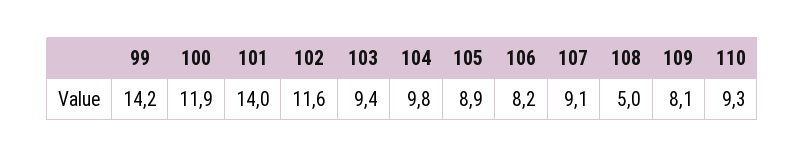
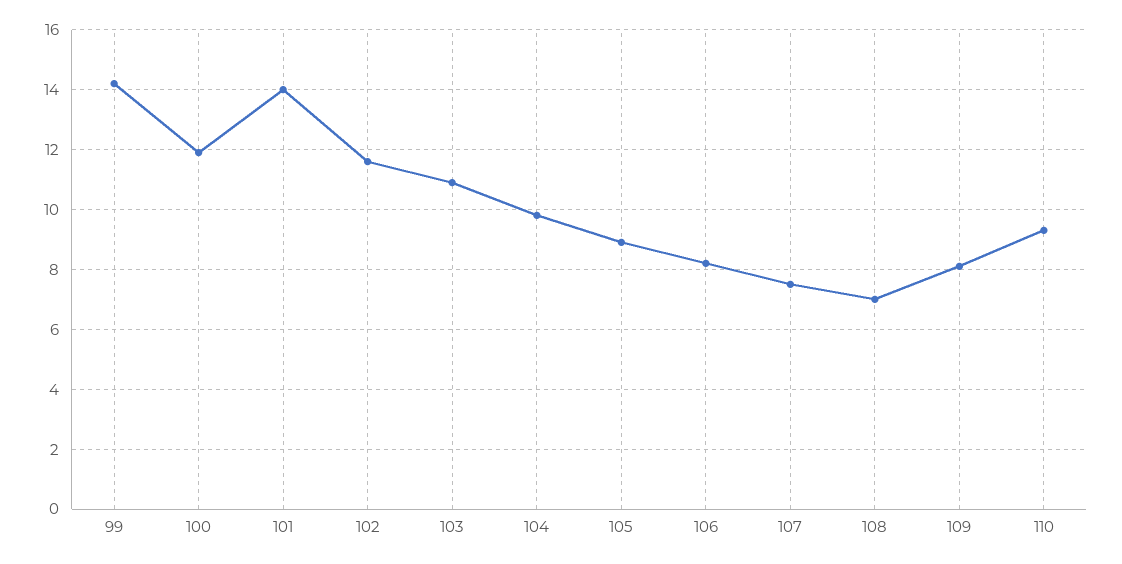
  {
    "99": 14.2,
    "100": 11.9,
    "101": 14,
    "102": 11.6,
-   "103": 9.4,
+   "103": 11,
    "104": 9.8,
    "105": 8.9,
    "106": 8.2,
-   "107": 9.1,
+   "107": 7.5,
-   "108": 5,
+   "108": 7,
    "109": 8.1,
    "110": 9.3
  }

